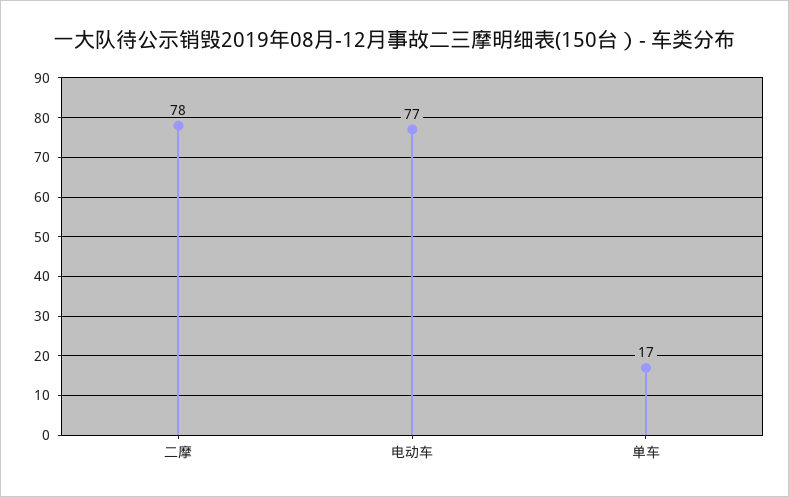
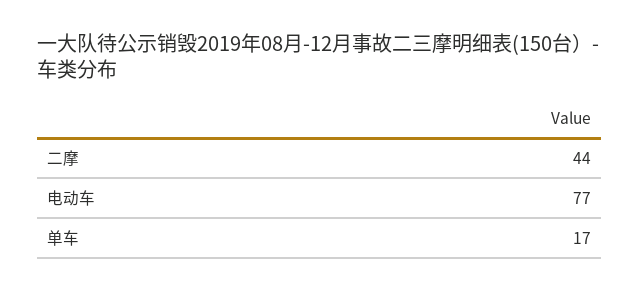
  {
-   "二摩": 78,
+   "二摩": 44,
    "电动车": 77,
    "单车": 17
  }

